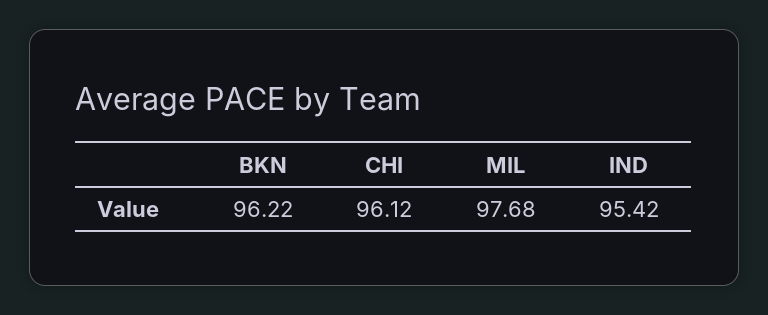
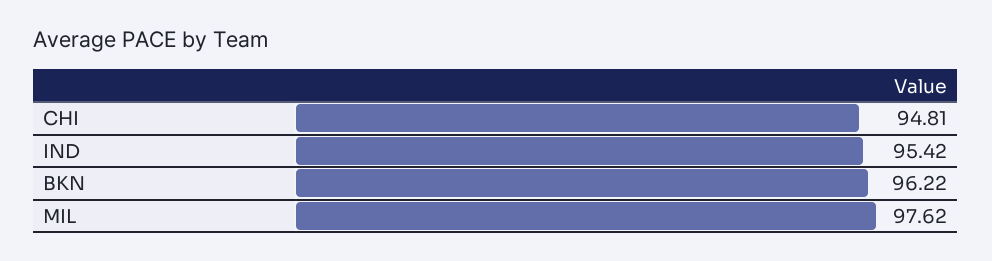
  {
    "BKN": 96.22,
-   "CHI": 96.12,
+   "CHI": 94.81,
-   "MIL": 97.68,
+   "MIL": 97.62,
    "IND": 95.42
  }

